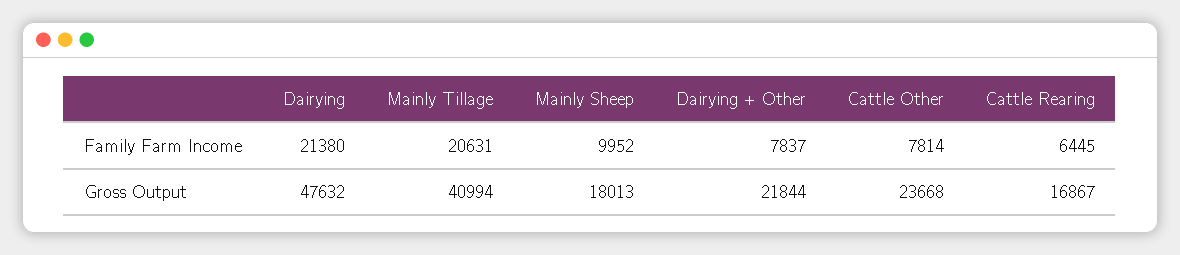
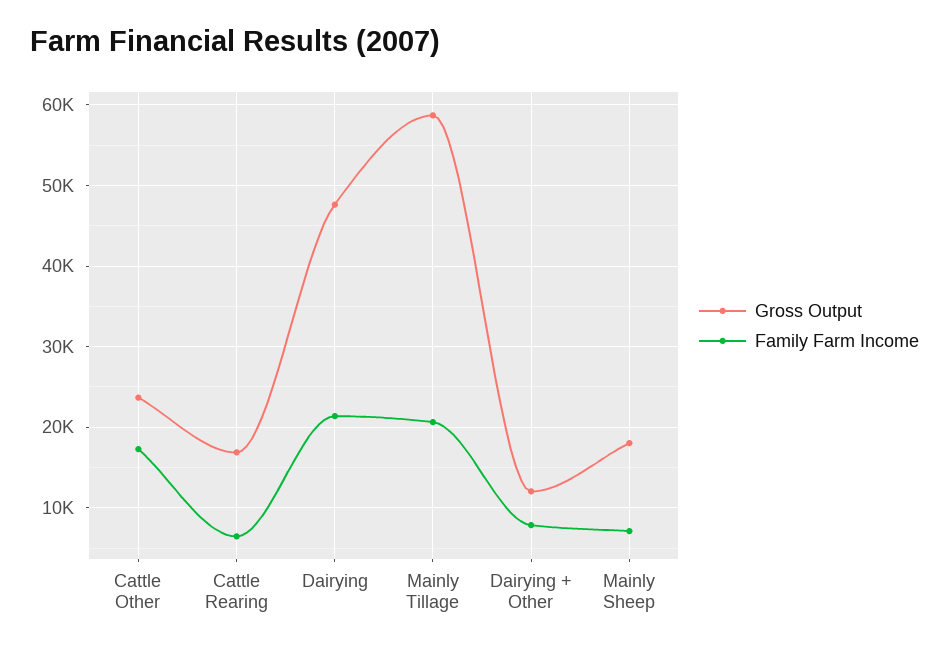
  {
    "Family Farm Income": {
      "Dairying": 21380,
      "Mainly Tillage": 20631,
-     "Mainly Sheep": 9952,
+     "Mainly Sheep": 7000,
      "Dairying + Other": 7837,
-     "Cattle Other": 7814,
+     "Cattle Other": 17000,
      "Cattle Rearing": 6445
    },
    "Gross Output": {
      "Dairying": 47632,
-     "Mainly Tillage": 40994,
+     "Mainly Tillage": 59000,
      "Mainly Sheep": 18013,
-     "Dairying + Other": 21844,
+     "Dairying + Other": 12000,
      "Cattle Other": 23668,
      "Cattle Rearing": 16867
    }
  }

